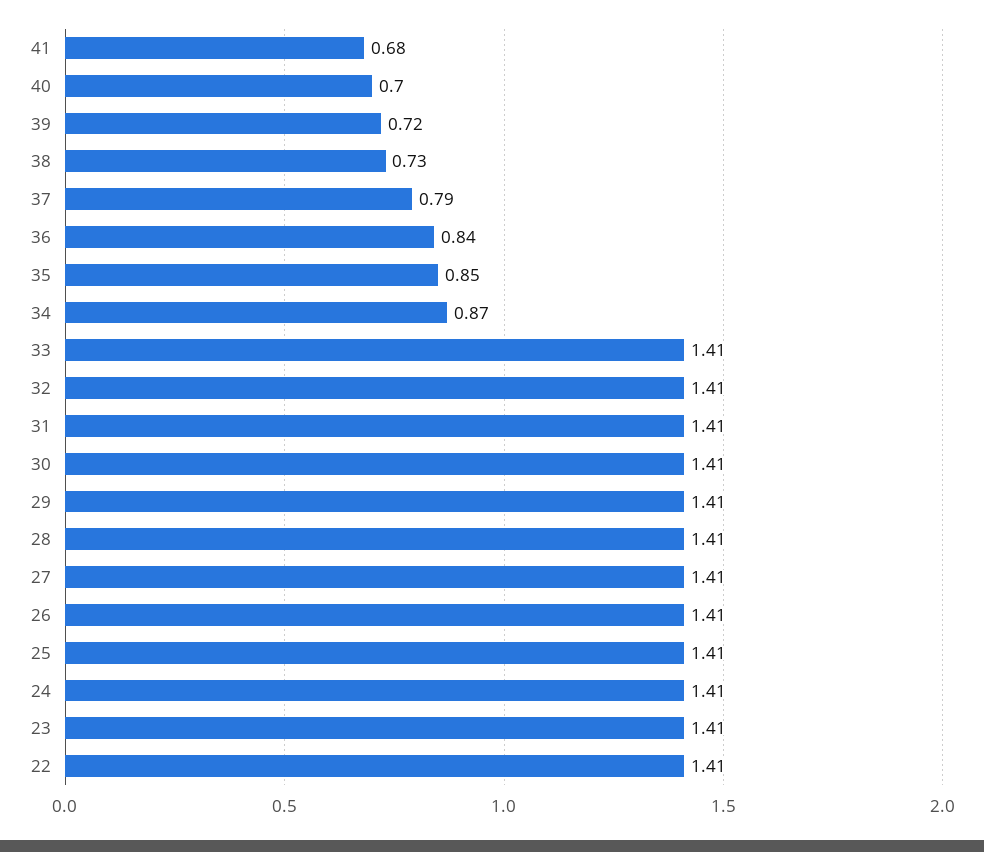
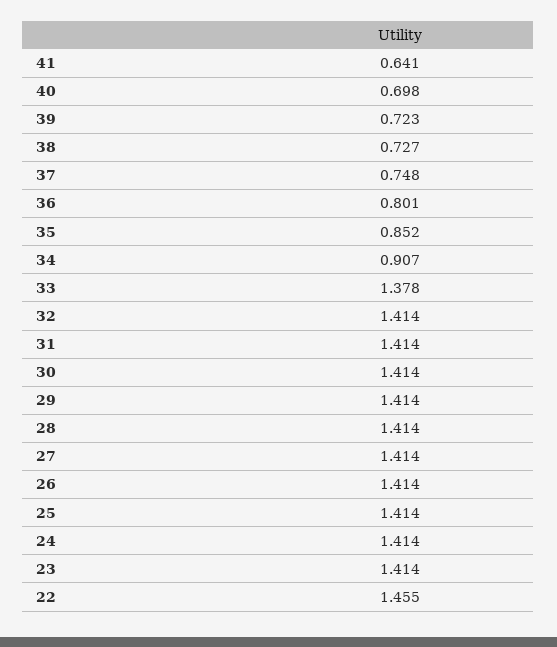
  {
-   "41": 0.68,
+   "41": 0.641,
    "40": 0.698,
    "39": 0.723,
    "38": 0.727,
-   "37": 0.79,
+   "37": 0.748,
-   "36": 0.84,
+   "36": 0.801,
    "35": 0.852,
-   "34": 0.87,
+   "34": 0.907,
-   "33": 1.41,
+   "33": 1.378,
    "32": 1.414,
    "31": 1.414,
    "30": 1.414,
    "29": 1.414,
    "28": 1.414,
    "27": 1.414,
    "26": 1.414,
    "25": 1.414,
    "24": 1.414,
    "23": 1.414,
-   "22": 1.41
+   "22": 1.455
  }

